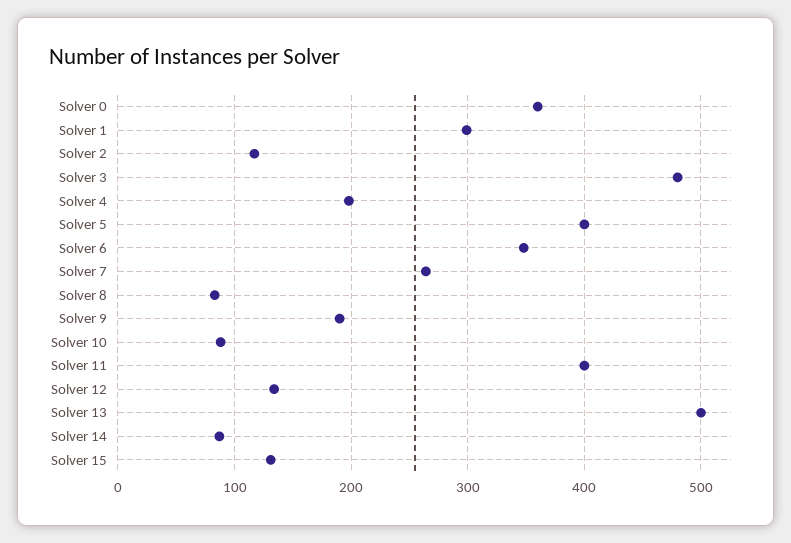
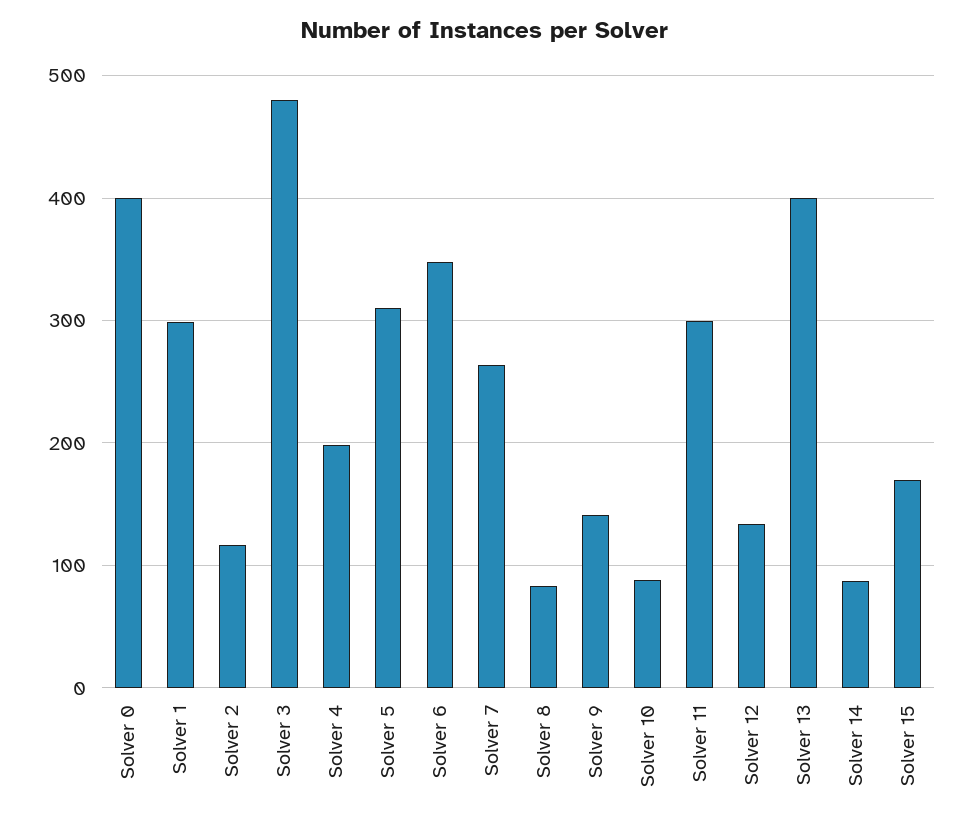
  {
-   "Solver 0": 360,
+   "Solver 0": 400,
    "Solver 1": 300,
    "Solver 2": 120,
    "Solver 3": 480,
    "Solver 4": 200,
-   "Solver 5": 400,
+   "Solver 5": 310,
    "Solver 6": 350,
    "Solver 7": 260,
    "Solver 8": 80,
-   "Solver 9": 190,
+   "Solver 9": 140,
    "Solver 10": 90,
-   "Solver 11": 400,
+   "Solver 11": 300,
    "Solver 12": 130,
-   "Solver 13": 500,
+   "Solver 13": 400,
    "Solver 14": 90,
-   "Solver 15": 130
+   "Solver 15": 170
  }

